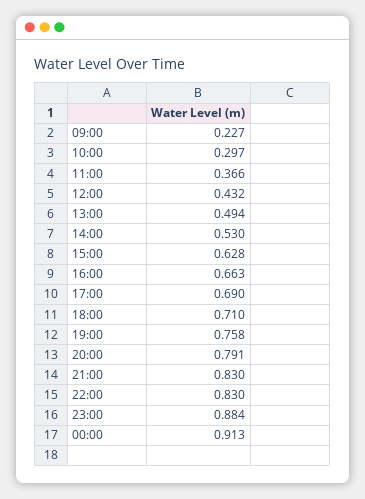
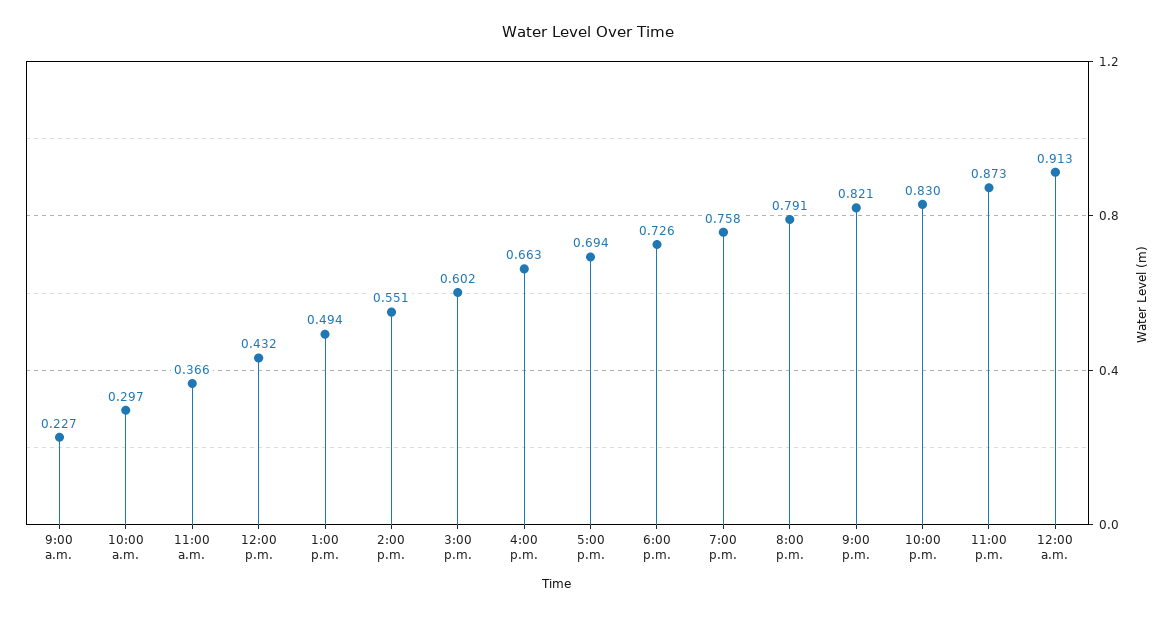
  {
    "09:00": 0.227,
    "10:00": 0.297,
    "11:00": 0.366,
    "12:00": 0.432,
    "13:00": 0.494,
-   "14:00": 0.53,
+   "14:00": 0.551,
-   "15:00": 0.628,
+   "15:00": 0.602,
    "16:00": 0.663,
-   "17:00": 0.69,
+   "17:00": 0.694,
-   "18:00": 0.71,
+   "18:00": 0.726,
    "19:00": 0.758,
    "20:00": 0.791,
-   "21:00": 0.83,
+   "21:00": 0.821,
    "22:00": 0.83,
-   "23:00": 0.884,
+   "23:00": 0.873,
    "00:00": 0.913
  }

